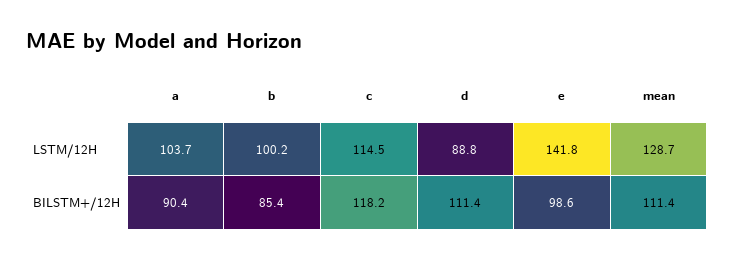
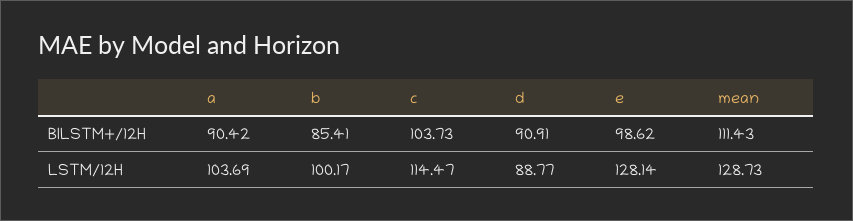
  {
    "a": {
      "LSTM/12H": 103.69,
      "BILSTM+/12H": 90.42
    },
    "b": {
      "LSTM/12H": 100.17,
      "BILSTM+/12H": 85.41
    },
    "c": {
      "LSTM/12H": 114.47,
-     "BILSTM+/12H": 118.2
+     "BILSTM+/12H": 103.73
    },
    "d": {
      "LSTM/12H": 88.77,
-     "BILSTM+/12H": 111.4
+     "BILSTM+/12H": 90.91
    },
    "e": {
-     "LSTM/12H": 141.8,
+     "LSTM/12H": 128.14,
      "BILSTM+/12H": 98.62
    },
    "mean": {
      "LSTM/12H": 128.73,
      "BILSTM+/12H": 111.43
    }
  }

